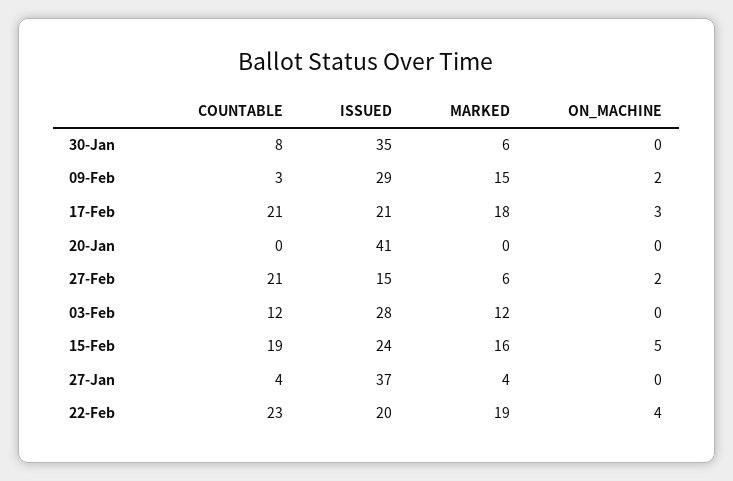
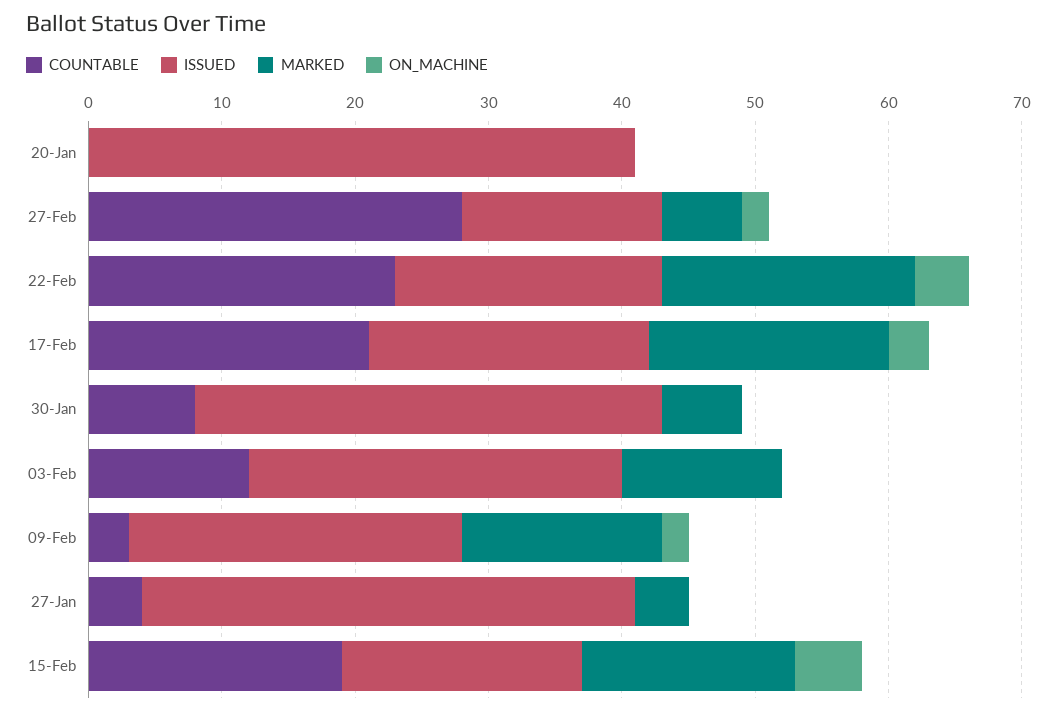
  {
    "COUNTABLE": {
      "30-Jan": 8,
      "09-Feb": 3,
      "17-Feb": 21,
      "20-Jan": 0,
-     "27-Feb": 21,
+     "27-Feb": 28,
      "03-Feb": 12,
      "15-Feb": 19,
      "27-Jan": 4,
      "22-Feb": 23
    },
    "ISSUED": {
      "30-Jan": 35,
-     "09-Feb": 29,
+     "09-Feb": 25,
      "17-Feb": 21,
      "20-Jan": 41,
      "27-Feb": 15,
      "03-Feb": 28,
-     "15-Feb": 24,
+     "15-Feb": 18,
      "27-Jan": 37,
      "22-Feb": 20
    },
    "MARKED": {
      "30-Jan": 6,
      "09-Feb": 15,
      "17-Feb": 18,
      "20-Jan": 0,
      "27-Feb": 6,
      "03-Feb": 12,
      "15-Feb": 16,
      "27-Jan": 4,
      "22-Feb": 19
    },
    "ON_MACHINE": {
      "30-Jan": 0,
      "09-Feb": 2,
      "17-Feb": 3,
      "20-Jan": 0,
      "27-Feb": 2,
      "03-Feb": 0,
      "15-Feb": 5,
      "27-Jan": 0,
      "22-Feb": 4
    }
  }

